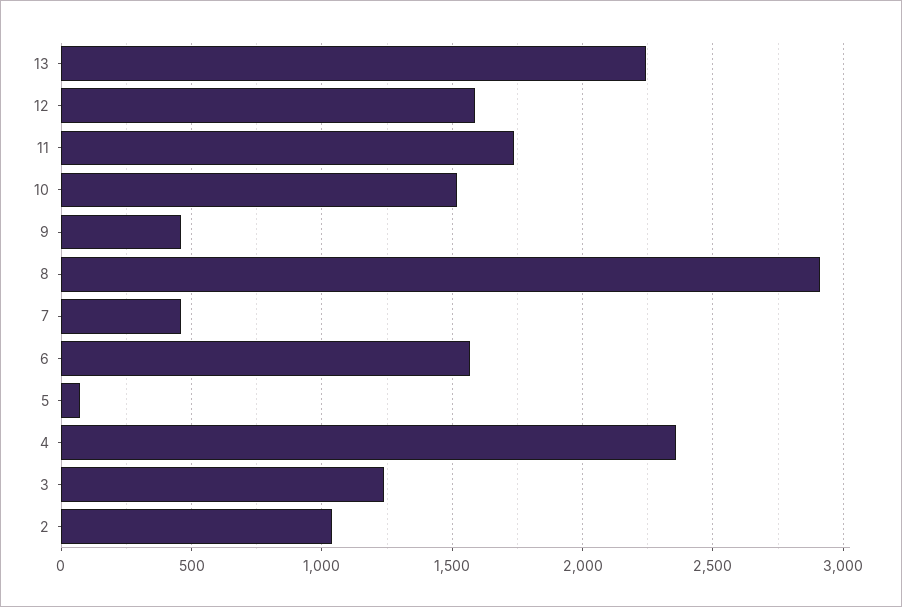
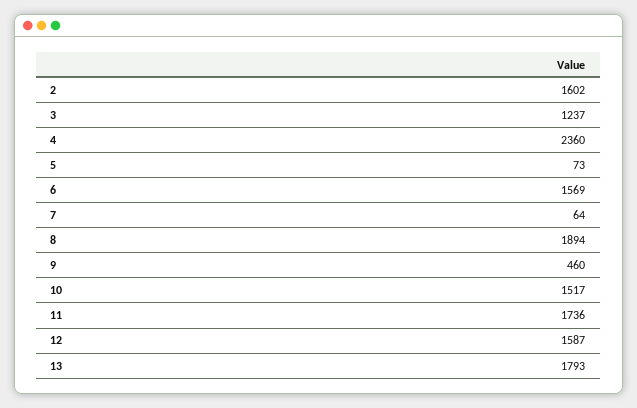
  {
-   "13": 2250,
+   "13": 1793,
    "12": 1587,
    "11": 1736,
    "10": 1517,
    "9": 460,
-   "8": 2900,
+   "8": 1894,
-   "7": 450,
+   "7": 64,
    "6": 1569,
    "5": 73,
    "4": 2360,
    "3": 1237,
-   "2": 1050
+   "2": 1602
  }

